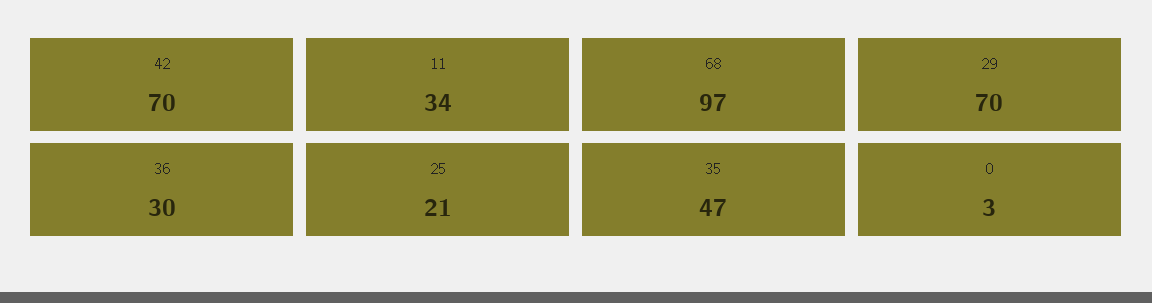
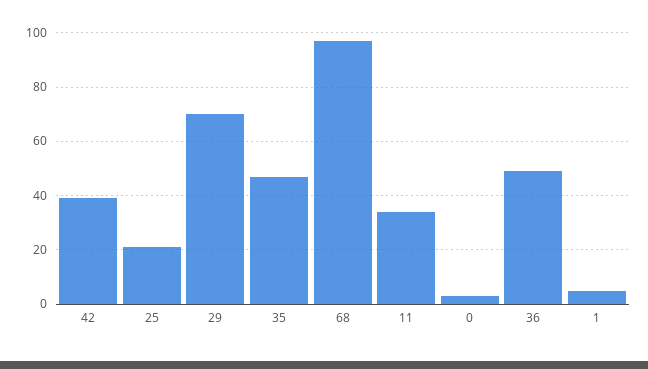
  {
-   "42": 70,
+   "42": 40,
    "11": 34,
    "68": 97,
    "29": 70,
-   "36": 30,
+   "36": 50,
    "25": 21,
    "35": 47,
-   "0": 3
+   "0": 3,
+   "1": 5
  }

